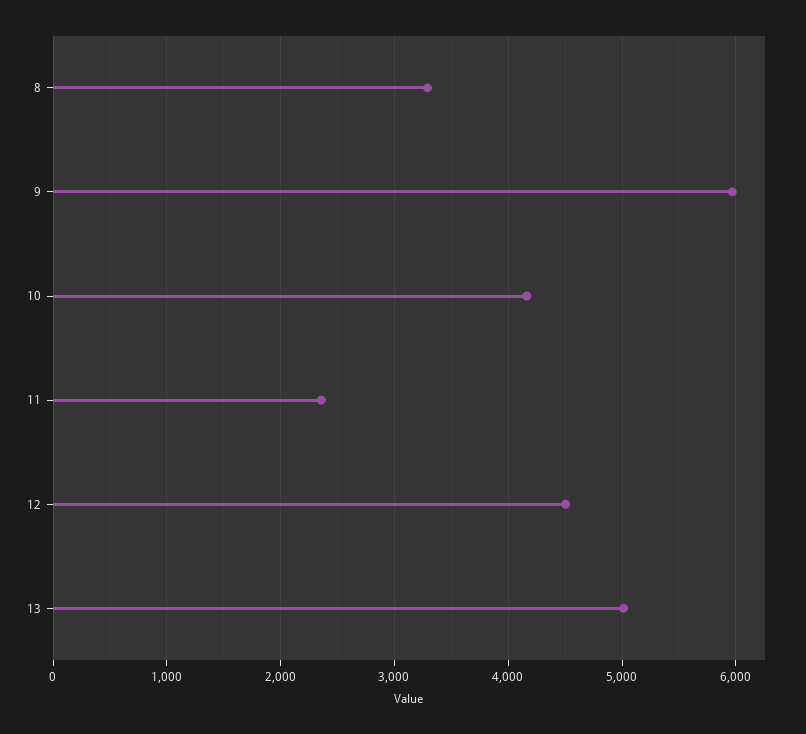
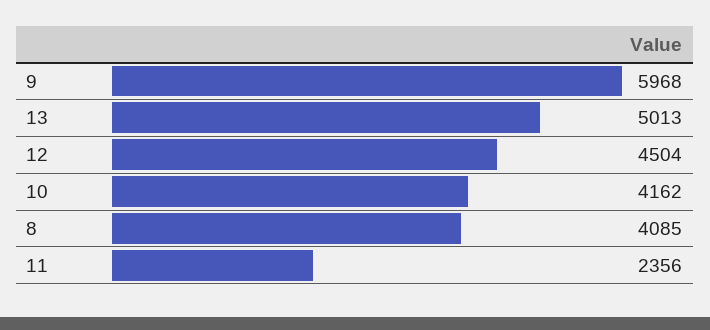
  {
-   "8": 3300,
+   "8": 4085,
    "9": 5968,
    "10": 4162,
    "11": 2356,
    "12": 4504,
    "13": 5013
  }

